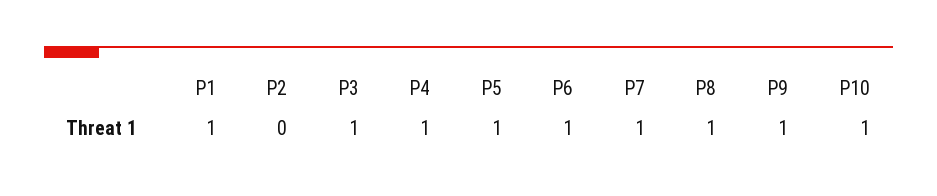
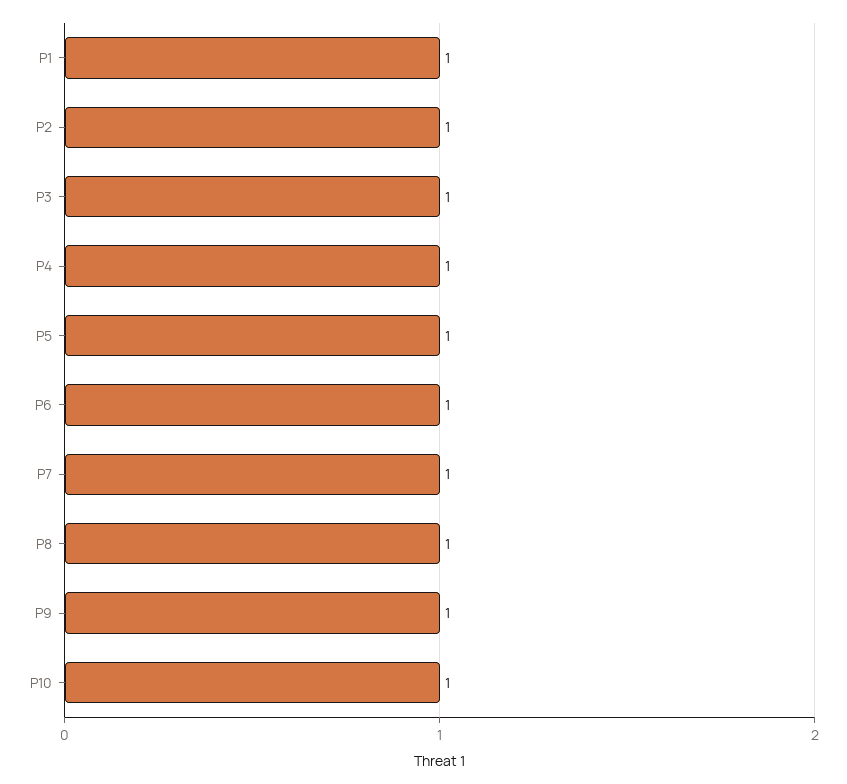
  {
    "P1": 1,
-   "P2": 0,
+   "P2": 1,
    "P3": 1,
    "P4": 1,
    "P5": 1,
    "P6": 1,
    "P7": 1,
    "P8": 1,
    "P9": 1,
    "P10": 1
  }

